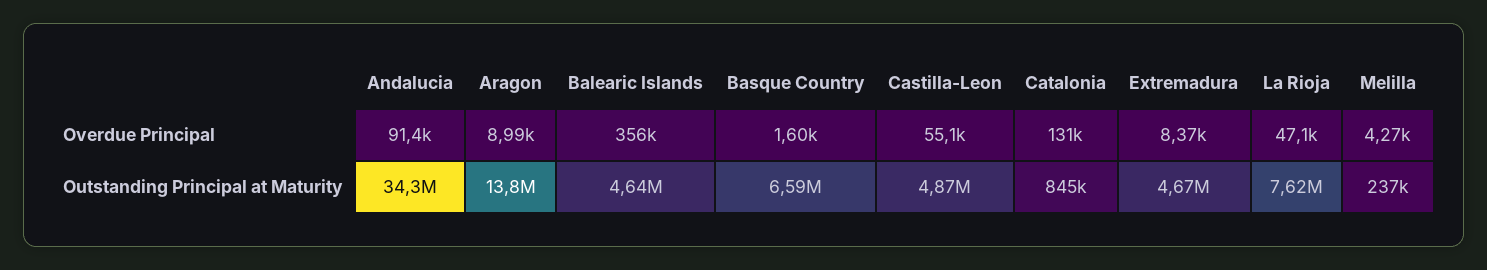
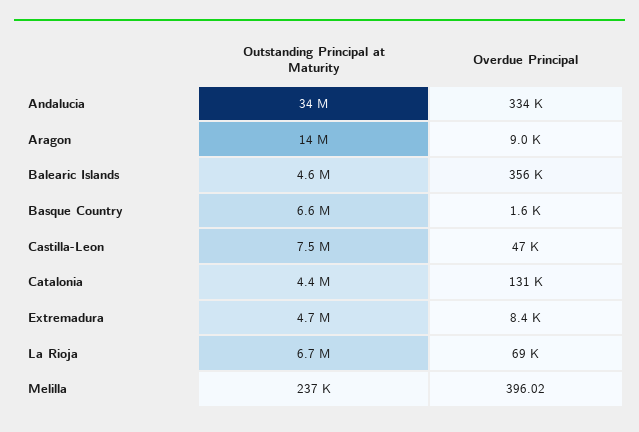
  {
    "Andalucia": {
-     "Overdue Principal": 91400,
+     "Overdue Principal": 334000,
      "Outstanding Principal at Maturity": 34300000
    },
    "Aragon": {
      "Overdue Principal": 8990,
      "Outstanding Principal at Maturity": 13800000
    },
    "Balearic Islands": {
      "Overdue Principal": 356000,
      "Outstanding Principal at Maturity": 4640000
    },
    "Basque Country": {
      "Overdue Principal": 1600,
      "Outstanding Principal at Maturity": 6590000
    },
    "Castilla-Leon": {
-     "Overdue Principal": 55100,
+     "Overdue Principal": 47000,
-     "Outstanding Principal at Maturity": 4870000
+     "Outstanding Principal at Maturity": 7500000
    },
    "Catalonia": {
      "Overdue Principal": 131000,
-     "Outstanding Principal at Maturity": 845000
+     "Outstanding Principal at Maturity": 4400000
    },
    "Extremadura": {
      "Overdue Principal": 8370,
      "Outstanding Principal at Maturity": 4670000
    },
    "La Rioja": {
-     "Overdue Principal": 47100,
+     "Overdue Principal": 69000,
-     "Outstanding Principal at Maturity": 7620000
+     "Outstanding Principal at Maturity": 6700000
    },
    "Melilla": {
-     "Overdue Principal": 4270,
+     "Overdue Principal": 396.02,
      "Outstanding Principal at Maturity": 237000
    }
  }

